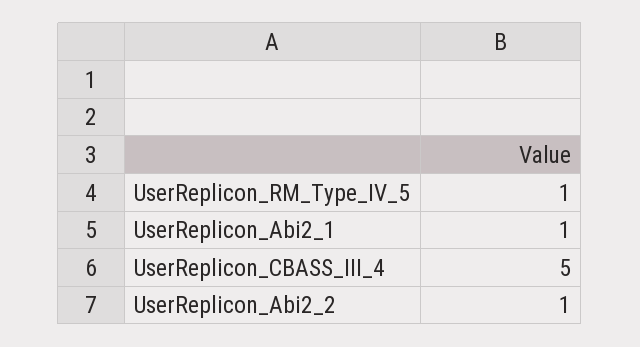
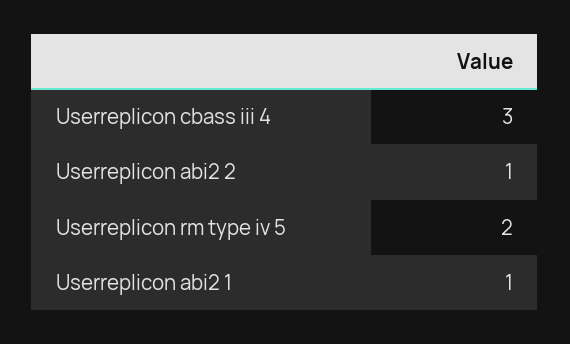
  {
-   "UserReplicon_RM_Type_IV_5": 1,
+   "UserReplicon_RM_Type_IV_5": 2,
    "UserReplicon_Abi2_1": 1,
-   "UserReplicon_CBASS_III_4": 5,
+   "UserReplicon_CBASS_III_4": 3,
    "UserReplicon_Abi2_2": 1
  }

